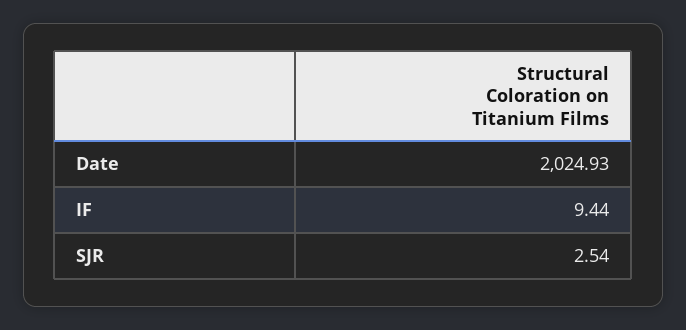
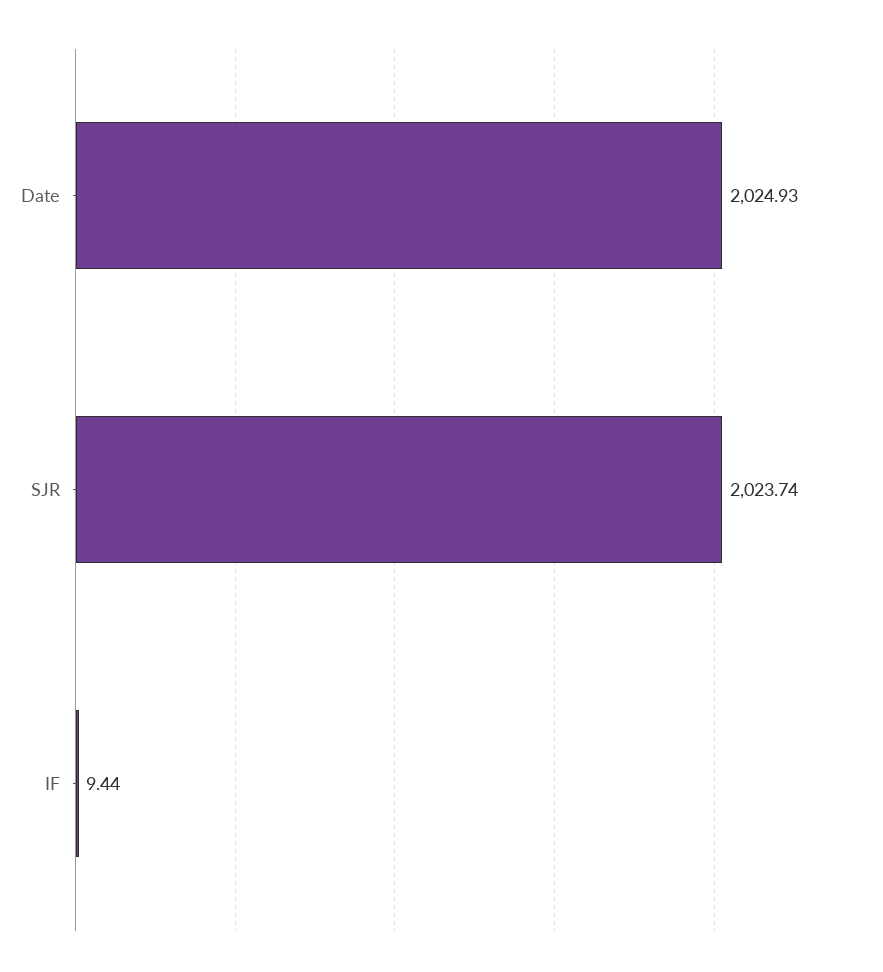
  {
    "Date": 2024.93,
    "IF": 9.44,
-   "SJR": 2.54
+   "SJR": 2023.74
  }

